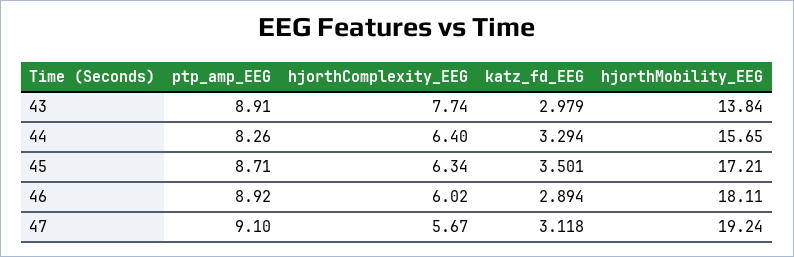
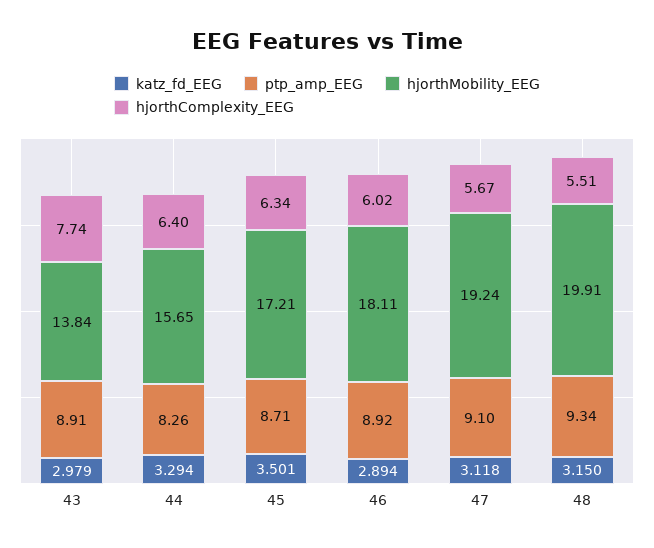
  {
    "ptp_amp_EEG": {
      "43": 8.91,
      "44": 8.26,
      "45": 8.71,
      "46": 8.92,
-     "47": 9.1
+     "47": 9.1,
+     "48": 9.34
    },
    "hjorthComplexity_EEG": {
      "43": 7.74,
      "44": 6.4,
      "45": 6.34,
      "46": 6.02,
-     "47": 5.67
+     "47": 5.67,
+     "48": 5.51
    },
    "katz_fd_EEG": {
      "43": 2.979,
      "44": 3.294,
      "45": 3.501,
      "46": 2.894,
-     "47": 3.118
+     "47": 3.118,
+     "48": 3.15
    },
    "hjorthMobility_EEG": {
      "43": 13.84,
      "44": 15.65,
      "45": 17.21,
      "46": 18.11,
-     "47": 19.24
+     "47": 19.24,
+     "48": 19.91
    }
  }

